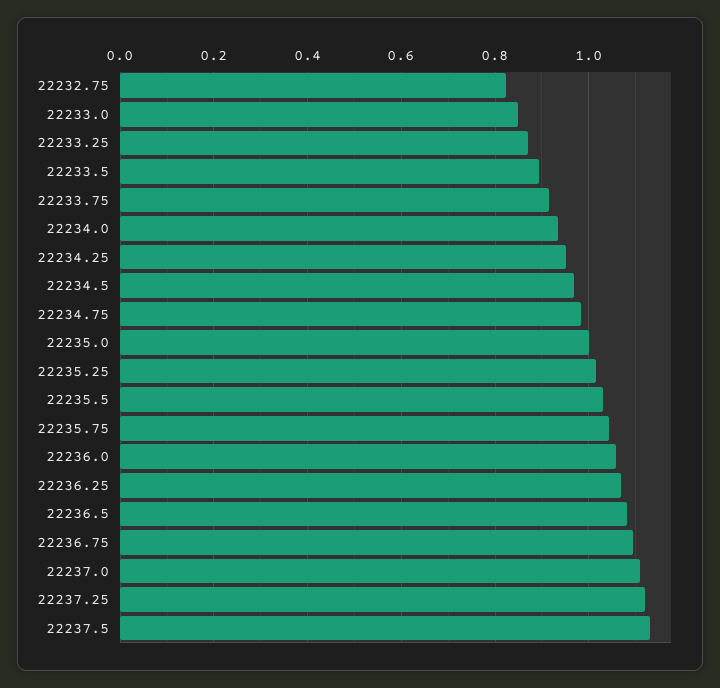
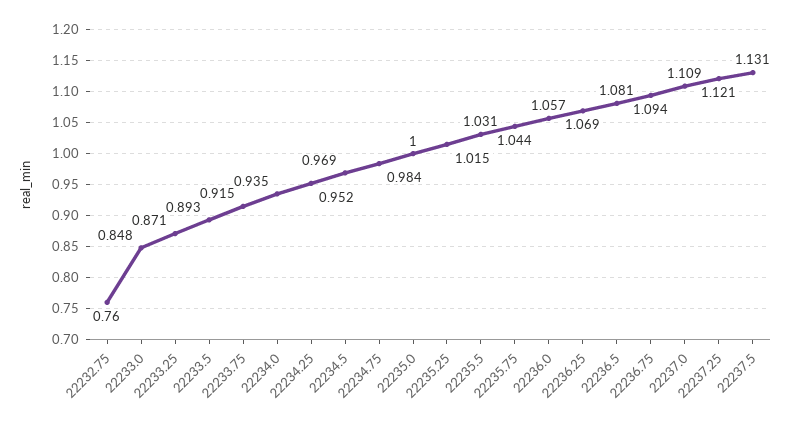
  {
-   "22232.75": 0.82,
+   "22232.75": 0.76,
    "22233.0": 0.848,
    "22233.25": 0.871,
    "22233.5": 0.893,
    "22233.75": 0.915,
    "22234.0": 0.935,
    "22234.25": 0.952,
    "22234.5": 0.969,
    "22234.75": 0.984,
    "22235.0": 1,
    "22235.25": 1.015,
    "22235.5": 1.031,
    "22235.75": 1.044,
    "22236.0": 1.057,
    "22236.25": 1.069,
    "22236.5": 1.081,
    "22236.75": 1.094,
    "22237.0": 1.109,
    "22237.25": 1.121,
    "22237.5": 1.131
  }

